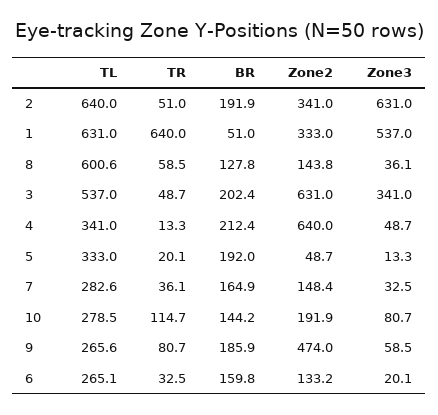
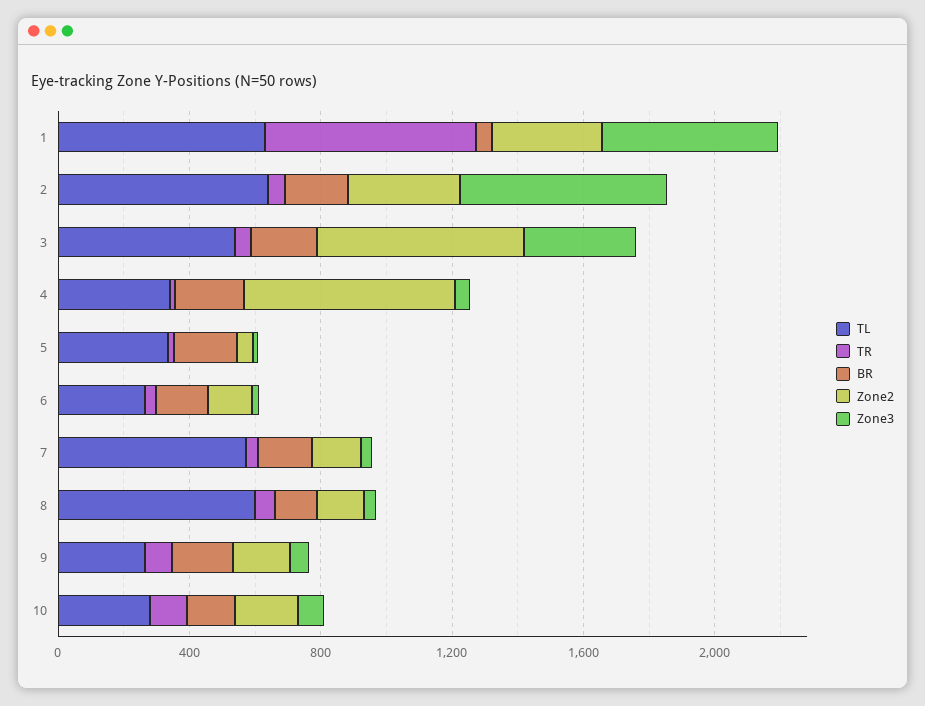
  {
    "TL": {
      "2": 640,
      "1": 631,
      "8": 600.6,
      "3": 537,
      "4": 341,
      "5": 333,
-     "7": 282.6,
+     "7": 600,
      "10": 278.5,
      "9": 265.6,
      "6": 265.1
    },
    "TR": {
      "2": 51,
      "1": 640,
      "8": 58.5,
      "3": 48.7,
      "4": 13.3,
      "5": 20.1,
      "7": 36.1,
      "10": 114.7,
      "9": 80.7,
      "6": 32.5
    },
    "BR": {
      "2": 191.9,
      "1": 51,
      "8": 127.8,
      "3": 202.4,
      "4": 212.4,
      "5": 192,
      "7": 164.9,
      "10": 144.2,
      "9": 185.9,
      "6": 159.8
    },
    "Zone2": {
      "2": 341,
      "1": 333,
      "8": 143.8,
      "3": 631,
      "4": 640,
      "5": 48.7,
      "7": 148.4,
      "10": 191.9,
-     "9": 474,
+     "9": 200,
      "6": 133.2
    },
    "Zone3": {
      "2": 631,
      "1": 537,
      "8": 36.1,
      "3": 341,
      "4": 48.7,
      "5": 13.3,
      "7": 32.5,
      "10": 80.7,
      "9": 58.5,
      "6": 20.1
    }
  }

